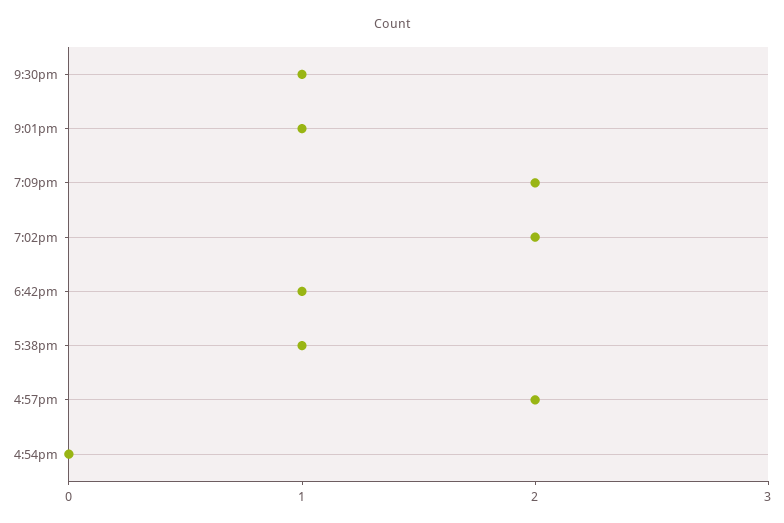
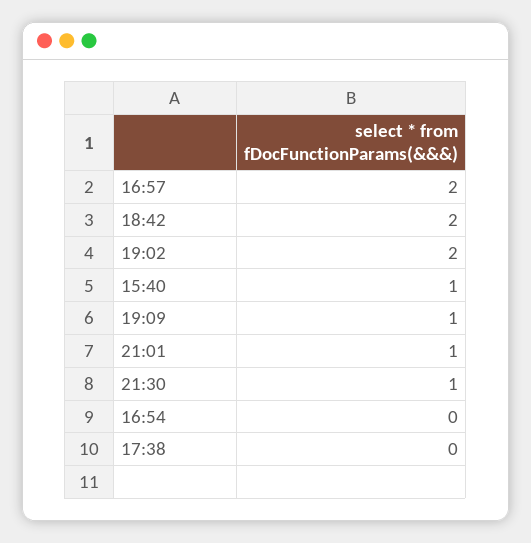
  {
    "9:30pm": 1,
    "9:01pm": 1,
-   "7:09pm": 2,
+   "7:09pm": 1,
    "7:02pm": 2,
-   "6:42pm": 1,
+   "6:42pm": 2,
-   "5:38pm": 1,
+   "5:38pm": 0,
    "4:57pm": 2,
-   "4:54pm": 0
+   "4:54pm": 0,
+   "15:40": 1
  }

